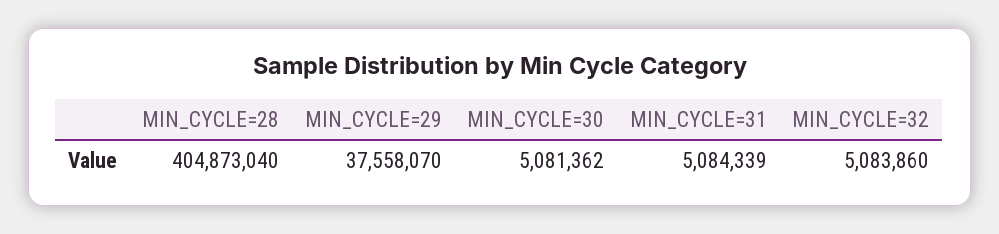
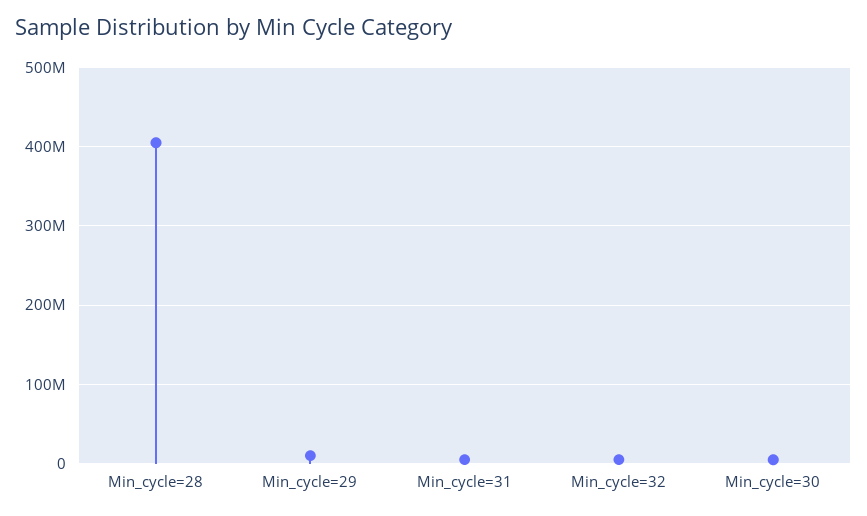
  {
    "MIN_CYCLE=28": 404873040,
-   "MIN_CYCLE=29": 37558070,
+   "MIN_CYCLE=29": 10000000,
    "MIN_CYCLE=30": 5081362,
    "MIN_CYCLE=31": 5084339,
    "MIN_CYCLE=32": 5083860
  }

